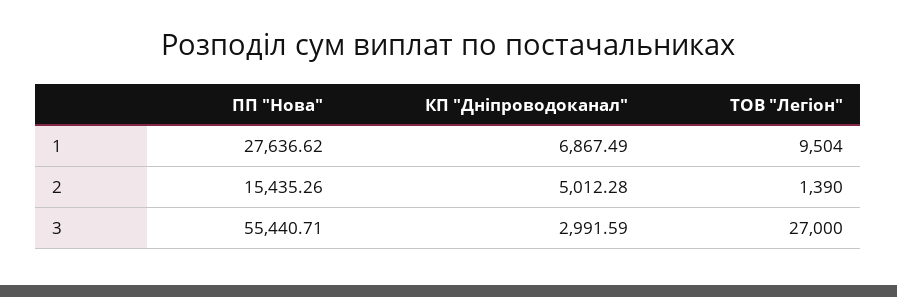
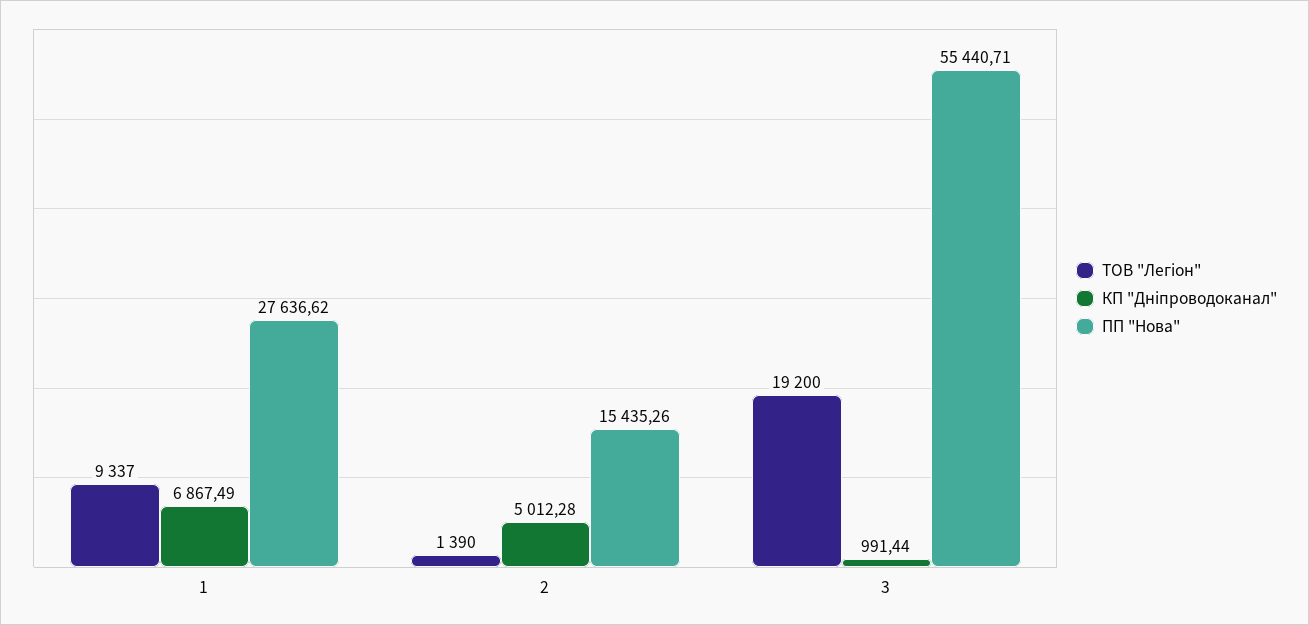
  {
    "ПП \"Нова\"": {
      "1": 27636.62,
      "2": 15435.26,
      "3": 55440.71
    },
    "КП \"Дніпроводоканал\"": {
      "1": 6867.49,
      "2": 5012.28,
-     "3": 2991.59
+     "3": 991.44
    },
    "ТОВ \"Легіон\"": {
-     "1": 9504,
+     "1": 9337,
      "2": 1390,
-     "3": 27000
+     "3": 19200
    }
  }

